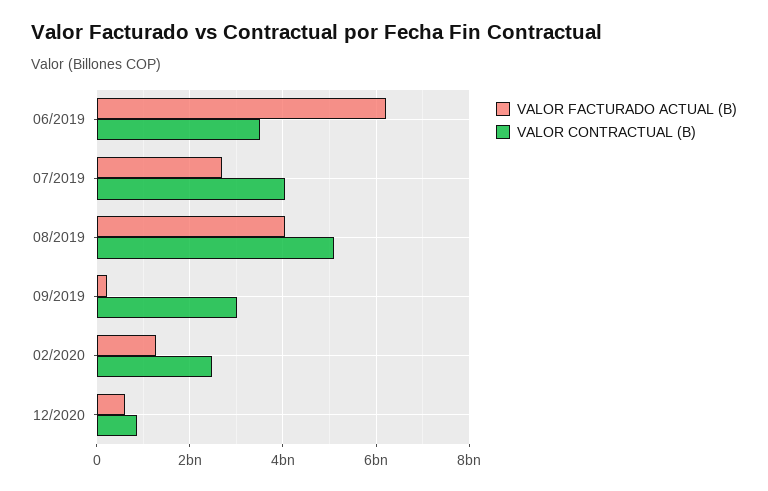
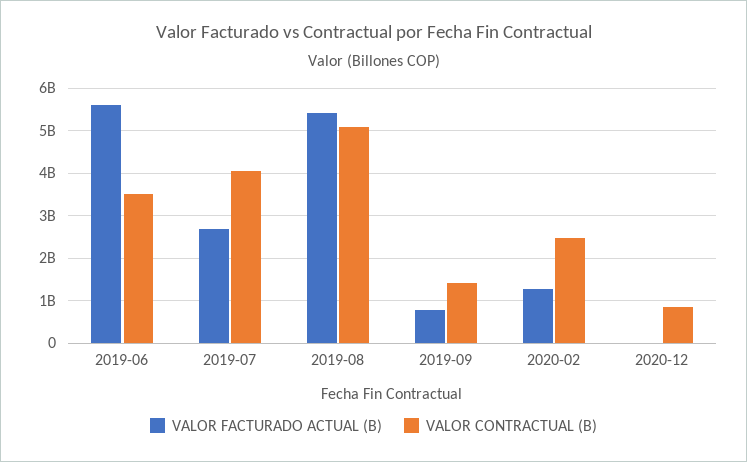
  {
    "VALOR FACTURADO ACTUAL (B)": {
-     "06/2019": 6200000000,
+     "06/2019": 5600000000,
      "07/2019": 2600000000,
-     "08/2019": 4000000000,
+     "08/2019": 5400000000,
-     "09/2019": 200000000,
+     "09/2019": 800000000,
      "02/2020": 1200000000,
-     "12/2020": 600000000
+     "12/2020": 0
    },
    "VALOR CONTRACTUAL (B)": {
      "06/2019": 3600000000,
      "07/2019": 4000000000,
      "08/2019": 5000000000,
-     "09/2019": 3000000000,
+     "09/2019": 1400000000,
      "02/2020": 2400000000,
      "12/2020": 800000000
    }
  }

